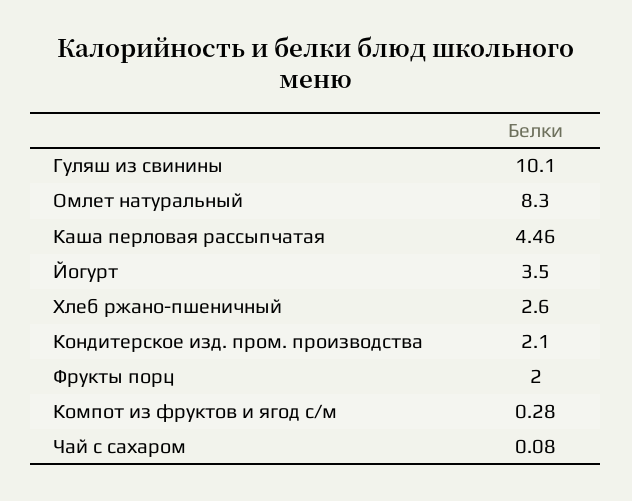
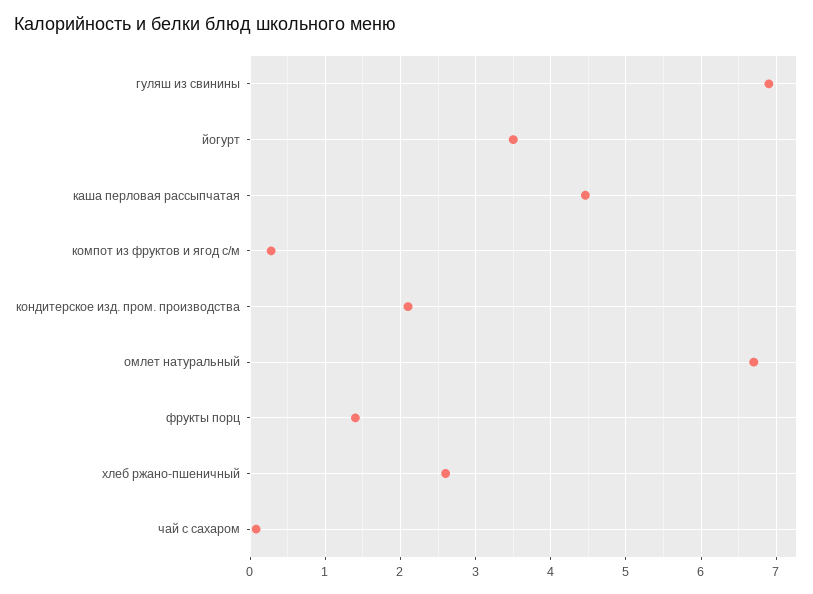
  {
-   "Гуляш из свинины": 10.1,
+   "Гуляш из свинины": 6.9,
-   "Омлет натуральный": 8.3,
+   "Омлет натуральный": 6.7,
    "Каша перловая рассыпчатая": 4.46,
    "Йогурт": 3.5,
    "Хлеб ржано-пшеничный": 2.6,
    "Кондитерское изд. пром. производства": 2.1,
-   "Фрукты порц": 2,
+   "Фрукты порц": 1.4,
    "Компот из фруктов и ягод с/м": 0.28,
    "Чай с сахаром": 0.08
  }

